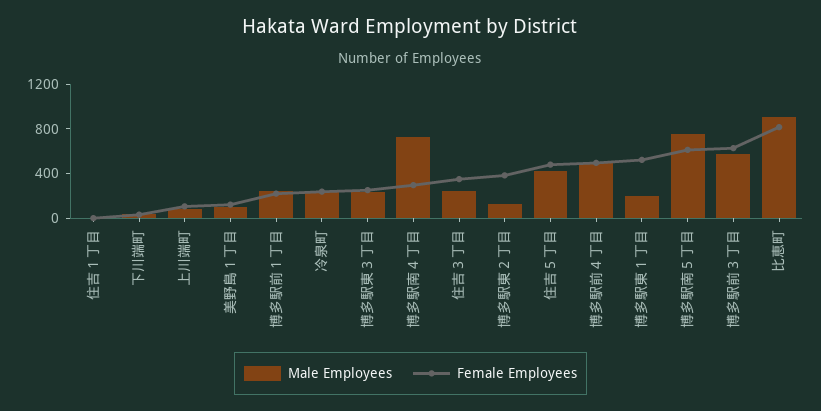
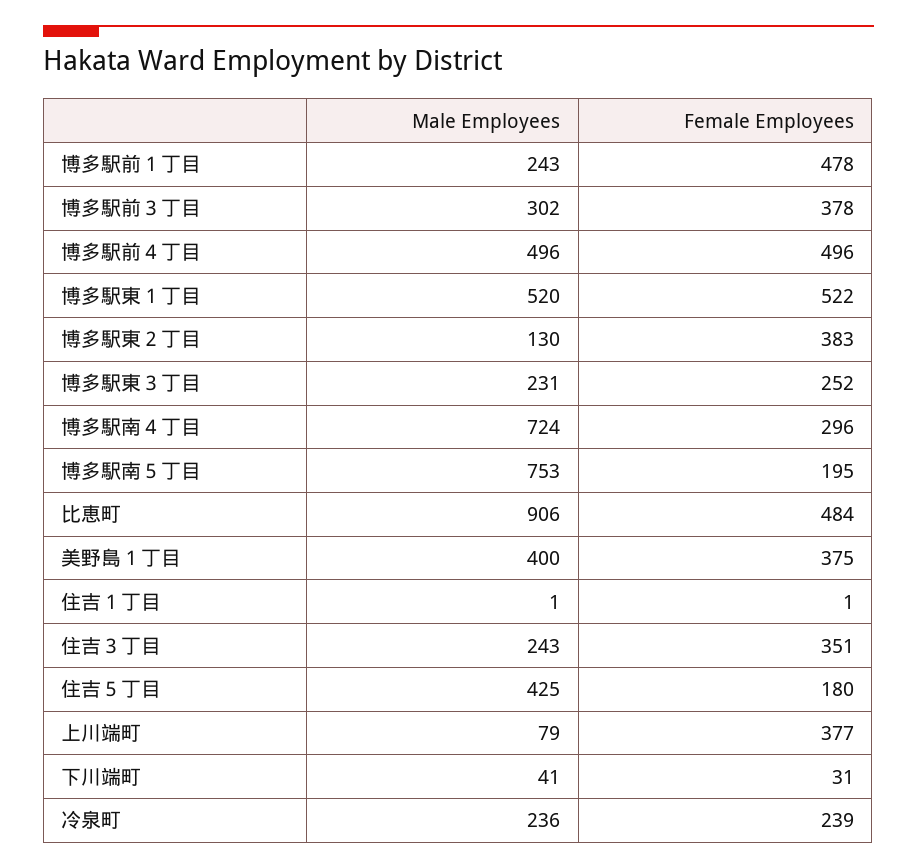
  {
    "Male Employees": {
      "住吉１丁目": 1,
      "下川端町": 41,
      "上川端町": 79,
-     "美野島１丁目": 100,
+     "美野島１丁目": 400,
      "博多駅前１丁目": 243,
      "冷泉町": 236,
      "博多駅東３丁目": 231,
      "博多駅南４丁目": 724,
      "住吉３丁目": 243,
      "博多駅東２丁目": 130,
      "住吉５丁目": 425,
      "博多駅前４丁目": 496,
-     "博多駅東１丁目": 200,
+     "博多駅東１丁目": 520,
      "博多駅南５丁目": 753,
-     "博多駅前３丁目": 600,
+     "博多駅前３丁目": 302,
      "比恵町": 906
    },
    "Female Employees": {
      "住吉１丁目": 1,
      "下川端町": 31,
-     "上川端町": 100,
+     "上川端町": 377,
-     "美野島１丁目": 100,
+     "美野島１丁目": 375,
-     "博多駅前１丁目": 200,
+     "博多駅前１丁目": 478,
      "冷泉町": 239,
      "博多駅東３丁目": 252,
      "博多駅南４丁目": 296,
      "住吉３丁目": 351,
      "博多駅東２丁目": 383,
-     "住吉５丁目": 500,
+     "住吉５丁目": 180,
      "博多駅前４丁目": 496,
      "博多駅東１丁目": 522,
-     "博多駅南５丁目": 600,
+     "博多駅南５丁目": 195,
-     "博多駅前３丁目": 600,
+     "博多駅前３丁目": 378,
-     "比恵町": 800
+     "比恵町": 484
    }
  }

